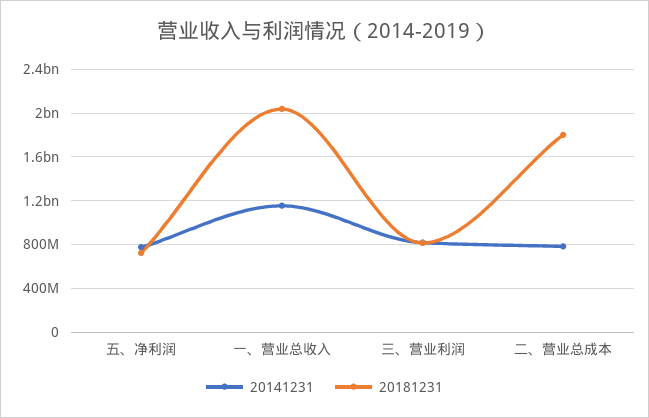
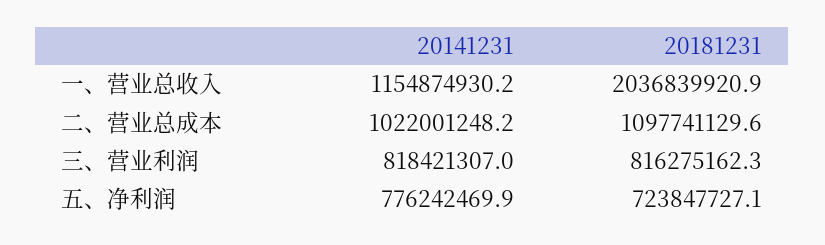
  {
    "20141231": {
      "五、净利润": 776242469.9,
      "一、营业总收入": 1154874930.2,
      "三、营业利润": 818421307,
-     "二、营业总成本": 800000000
+     "二、营业总成本": 1022001248.2
    },
    "20181231": {
      "五、净利润": 723847727.1,
      "一、营业总收入": 2036839920.9,
      "三、营业利润": 816275162.3,
-     "二、营业总成本": 1800000000
+     "二、营业总成本": 1097741129.6
    }
  }

